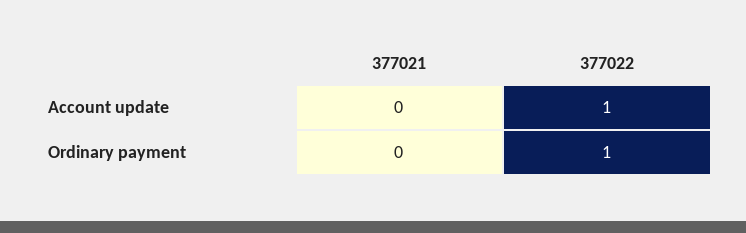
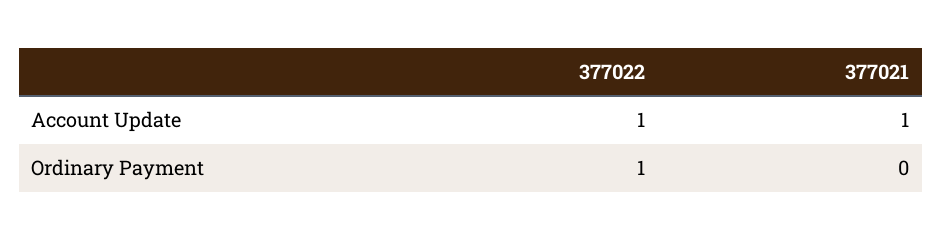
  {
    "377021": {
-     "Account update": 0,
+     "Account update": 1,
      "Ordinary payment": 0
    },
    "377022": {
      "Account update": 1,
      "Ordinary payment": 1
    }
  }

